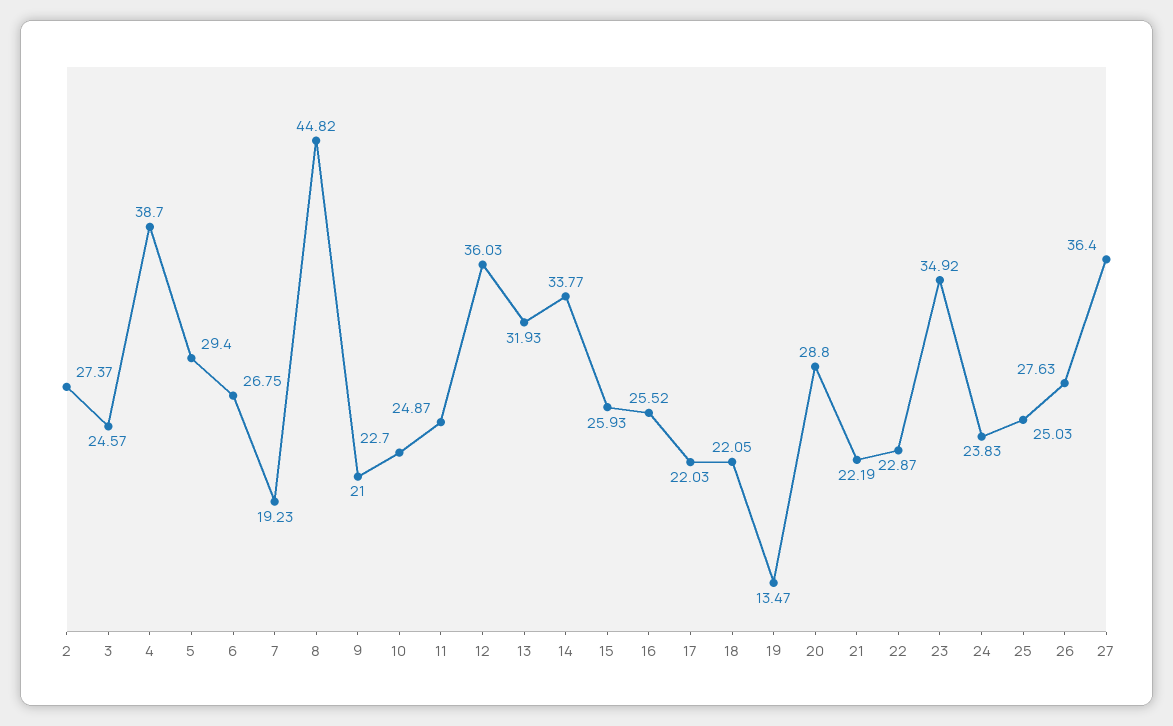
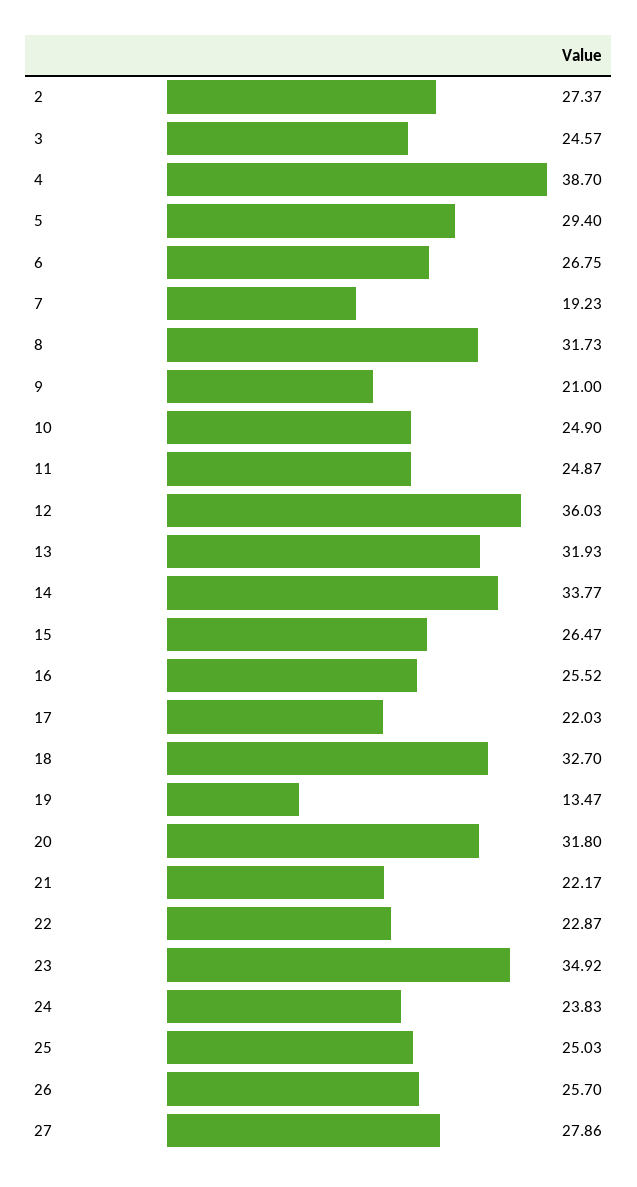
  {
    "2": 27.37,
    "3": 24.57,
    "4": 38.7,
    "5": 29.4,
    "6": 26.75,
    "7": 19.23,
-   "8": 44.82,
+   "8": 31.73,
    "9": 21,
-   "10": 22.7,
+   "10": 24.9,
    "11": 24.87,
    "12": 36.03,
    "13": 31.93,
    "14": 33.77,
-   "15": 25.93,
+   "15": 26.47,
    "16": 25.52,
    "17": 22.03,
-   "18": 22.05,
+   "18": 32.7,
    "19": 13.47,
-   "20": 28.8,
+   "20": 31.8,
-   "21": 22.19,
+   "21": 22.17,
    "22": 22.87,
    "23": 34.92,
    "24": 23.83,
    "25": 25.03,
-   "26": 27.63,
+   "26": 25.7,
-   "27": 36.4
+   "27": 27.86
  }

